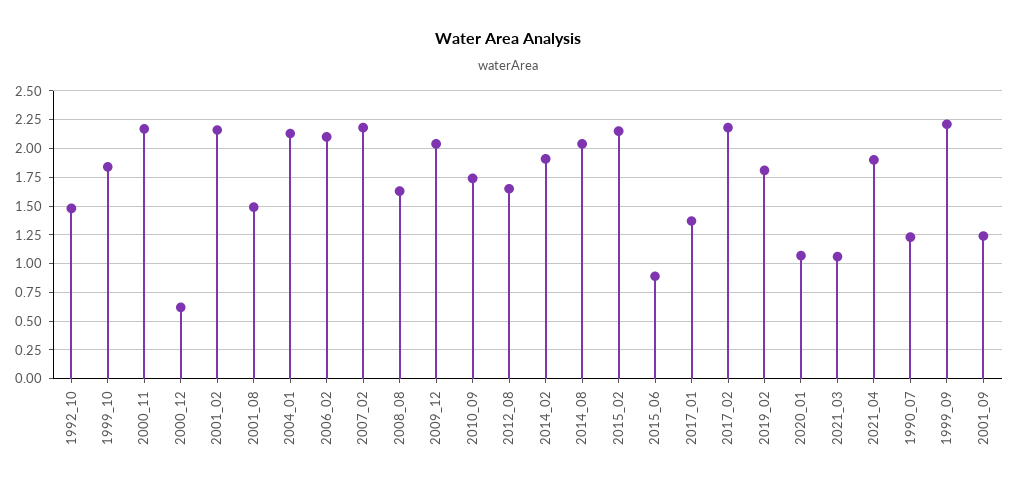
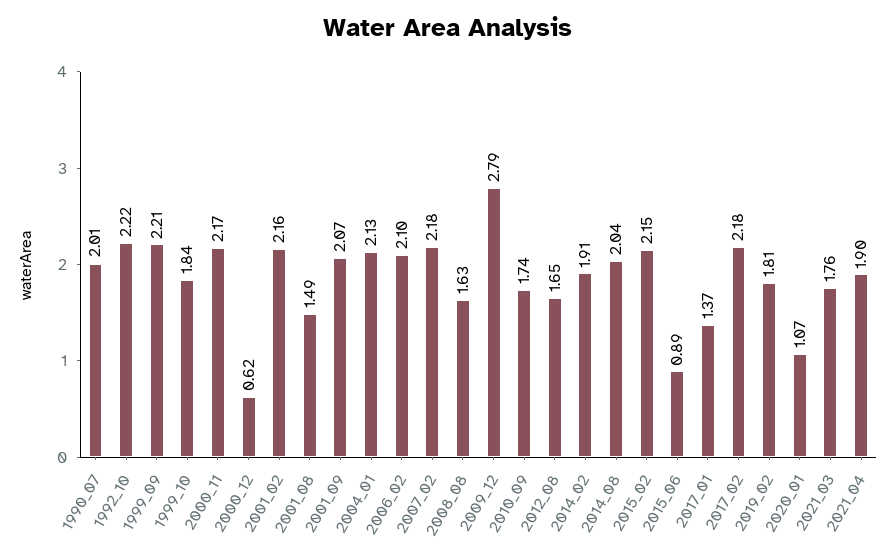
  {
-   "1992_10": 1.5,
+   "1992_10": 2.22,
    "1999_10": 1.84,
    "2000_11": 2.17,
    "2000_12": 0.62,
    "2001_02": 2.16,
    "2001_08": 1.49,
    "2004_01": 2.13,
    "2006_02": 2.1,
    "2007_02": 2.18,
    "2008_08": 1.63,
-   "2009_12": 2,
+   "2009_12": 2.79,
    "2010_09": 1.74,
    "2012_08": 1.65,
    "2014_02": 1.91,
    "2014_08": 2.04,
    "2015_02": 2.15,
    "2015_06": 0.89,
    "2017_01": 1.37,
    "2017_02": 2.18,
    "2019_02": 1.81,
    "2020_01": 1.07,
-   "2021_03": 1,
+   "2021_03": 1.76,
    "2021_04": 1.9,
-   "1990_07": 1.25,
+   "1990_07": 2.01,
    "1999_09": 2.21,
-   "2001_09": 1.25
+   "2001_09": 2.07
  }

